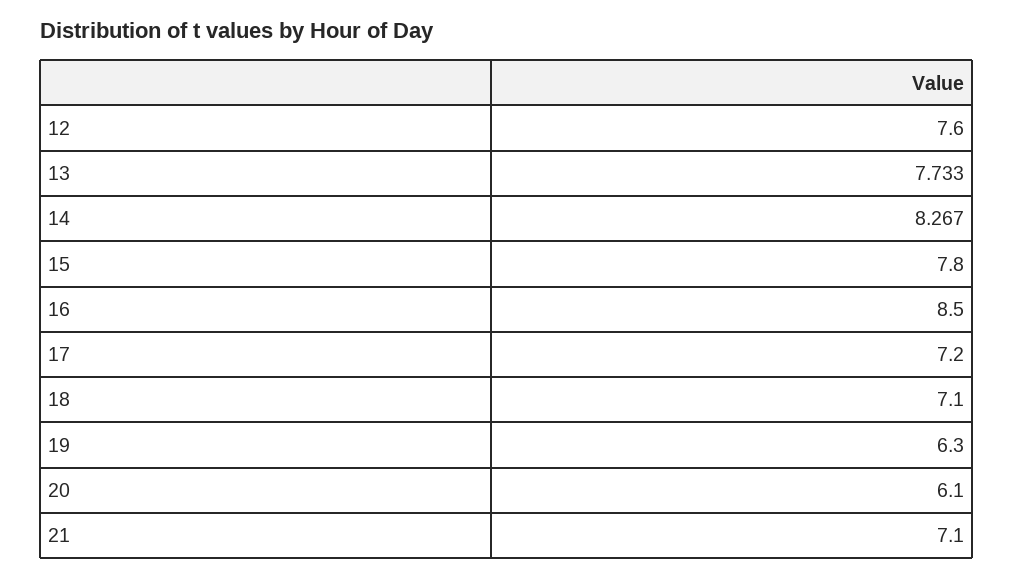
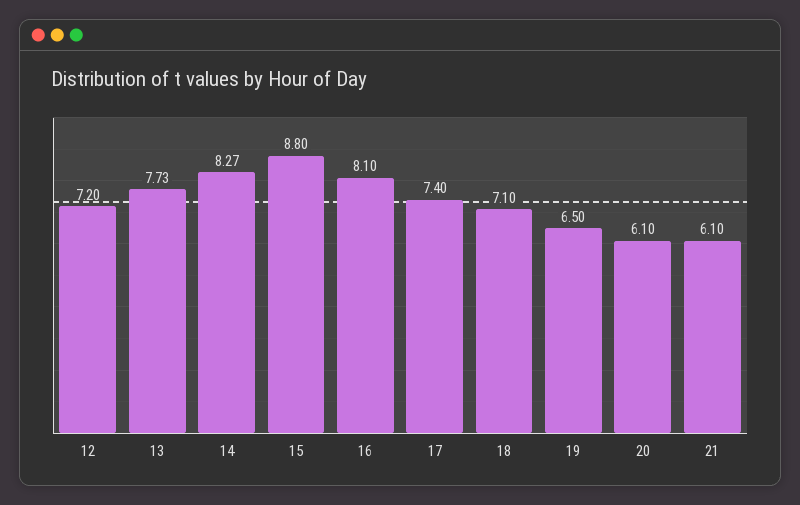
  {
-   "12": 7.6,
+   "12": 7.2,
    "13": 7.733,
    "14": 8.267,
-   "15": 7.8,
+   "15": 8.8,
-   "16": 8.5,
+   "16": 8.1,
-   "17": 7.2,
+   "17": 7.4,
    "18": 7.1,
-   "19": 6.3,
+   "19": 6.5,
    "20": 6.1,
-   "21": 7.1
+   "21": 6.1
  }

